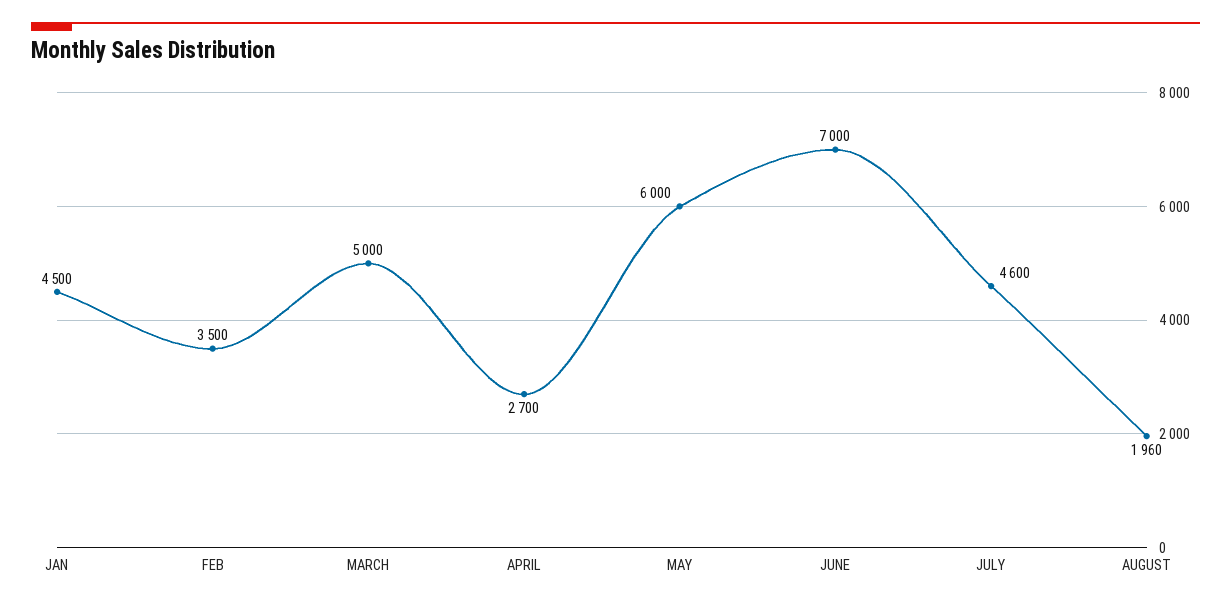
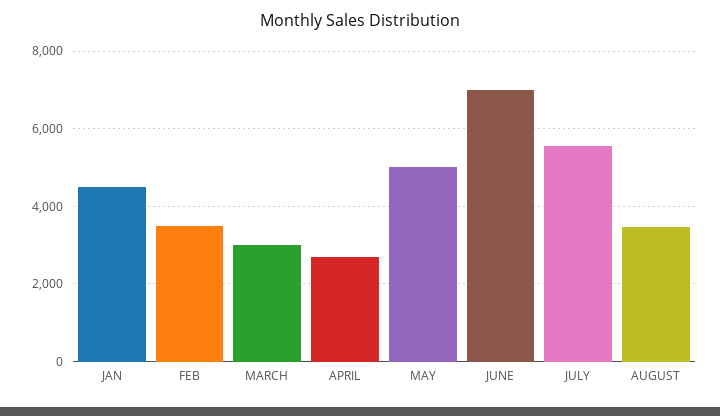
  {
    "JAN": 4500,
    "FEB": 3500,
-   "MARCH": 5000,
+   "MARCH": 3000,
    "APRIL": 2700,
-   "MAY": 6000,
+   "MAY": 5000,
    "JUNE": 7000,
-   "JULY": 4600,
+   "JULY": 5600,
-   "AUGUST": 1960
+   "AUGUST": 3400
  }

